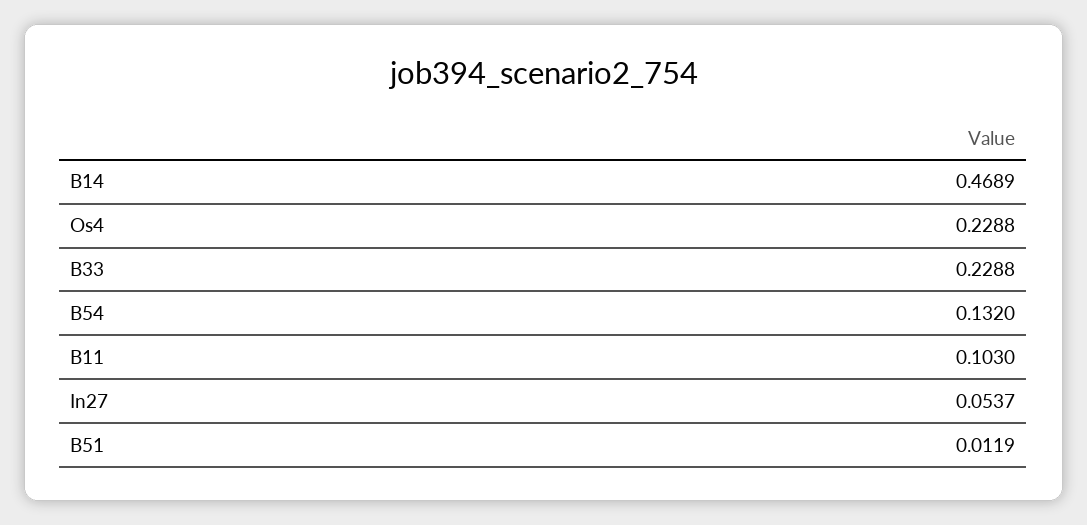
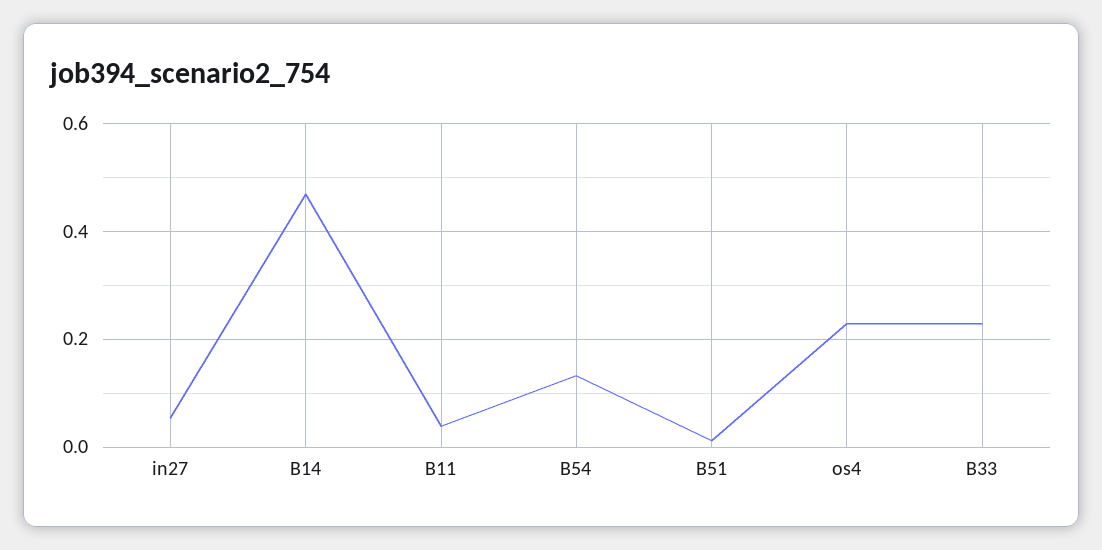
  {
    "B14": 0.4689,
    "Os4": 0.2288,
    "B33": 0.2288,
    "B54": 0.132,
-   "B11": 0.103,
+   "B11": 0.04,
    "In27": 0.0537,
    "B51": 0.0119
  }

